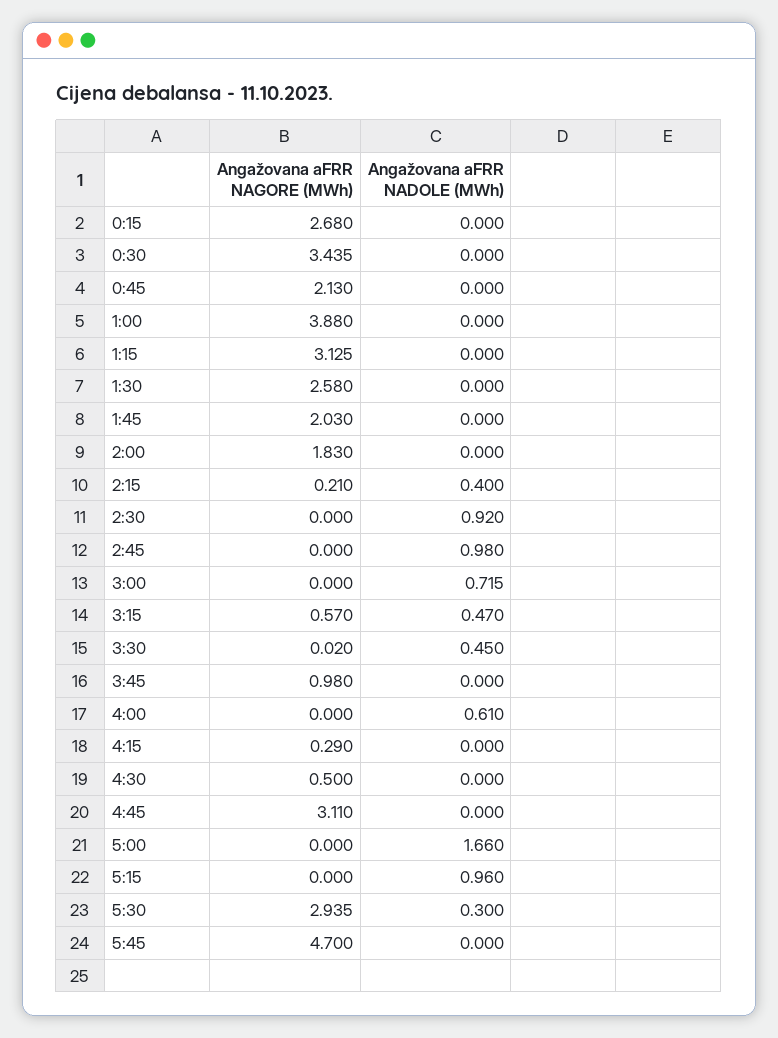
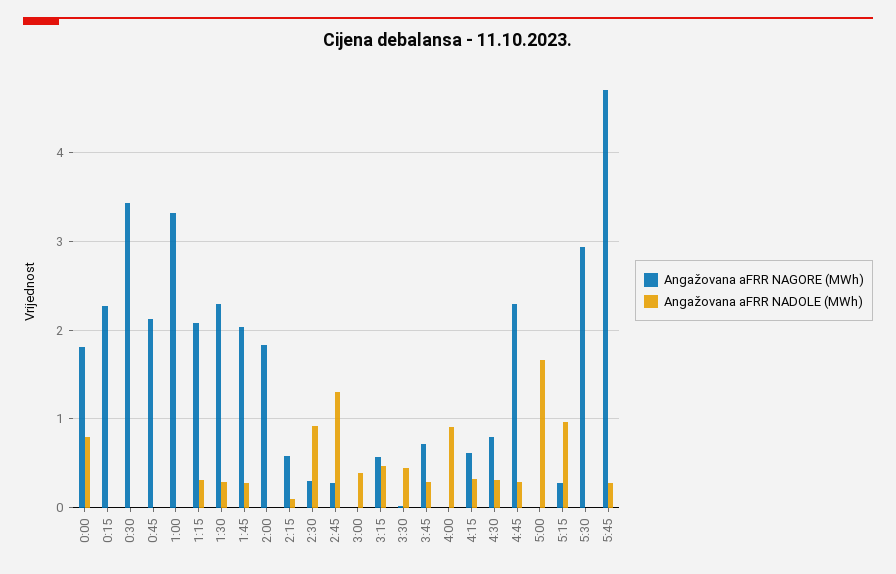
  {
    "Angažovana aFRR NAGORE (MWh)": {
-     "0:15": 2.68,
+     "0:15": 2.3,
      "0:30": 3.435,
      "0:45": 2.13,
-     "1:00": 3.88,
+     "1:00": 3.3,
-     "1:15": 3.125,
+     "1:15": 2.1,
-     "1:30": 2.58,
+     "1:30": 2.3,
      "1:45": 2.03,
      "2:00": 1.83,
-     "2:15": 0.21,
+     "2:15": 0.6,
-     "2:30": 0,
+     "2:30": 0.3,
-     "2:45": 0,
+     "2:45": 0.3,
      "3:00": 0,
      "3:15": 0.57,
      "3:30": 0.02,
-     "3:45": 0.98,
+     "3:45": 0.7,
      "4:00": 0,
-     "4:15": 0.29,
+     "4:15": 0.6,
-     "4:30": 0.5,
+     "4:30": 0.8,
-     "4:45": 3.11,
+     "4:45": 2.3,
      "5:00": 0,
-     "5:15": 0,
+     "5:15": 0.3,
      "5:30": 2.935,
-     "5:45": 4.7
+     "5:45": 4.7,
+     "0:00": 1.8
    },
    "Angažovana aFRR NADOLE (MWh)": {
      "0:15": 0,
      "0:30": 0,
      "0:45": 0,
      "1:00": 0,
-     "1:15": 0,
+     "1:15": 0.3,
-     "1:30": 0,
+     "1:30": 0.3,
-     "1:45": 0,
+     "1:45": 0.3,
      "2:00": 0,
-     "2:15": 0.4,
+     "2:15": 0.1,
      "2:30": 0.92,
-     "2:45": 0.98,
+     "2:45": 1.3,
-     "3:00": 0.715,
+     "3:00": 0.4,
      "3:15": 0.47,
      "3:30": 0.45,
-     "3:45": 0,
+     "3:45": 0.3,
-     "4:00": 0.61,
+     "4:00": 0.9,
-     "4:15": 0,
+     "4:15": 0.3,
-     "4:30": 0,
+     "4:30": 0.3,
-     "4:45": 0,
+     "4:45": 0.3,
      "5:00": 1.66,
      "5:15": 0.96,
-     "5:30": 0.3,
+     "5:30": 0,
-     "5:45": 0
+     "5:45": 0.3,
+     "0:00": 0.8
    }
  }

